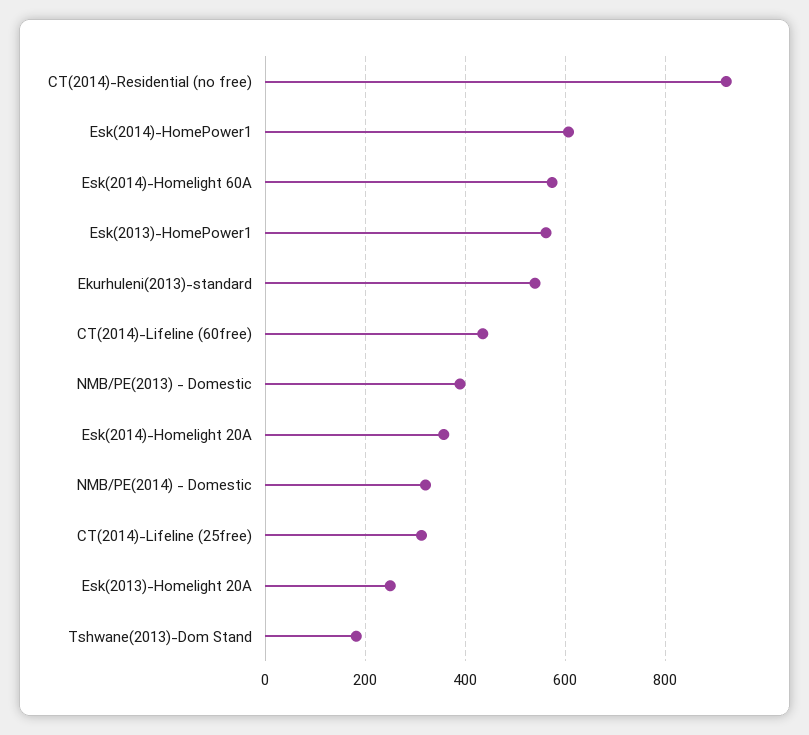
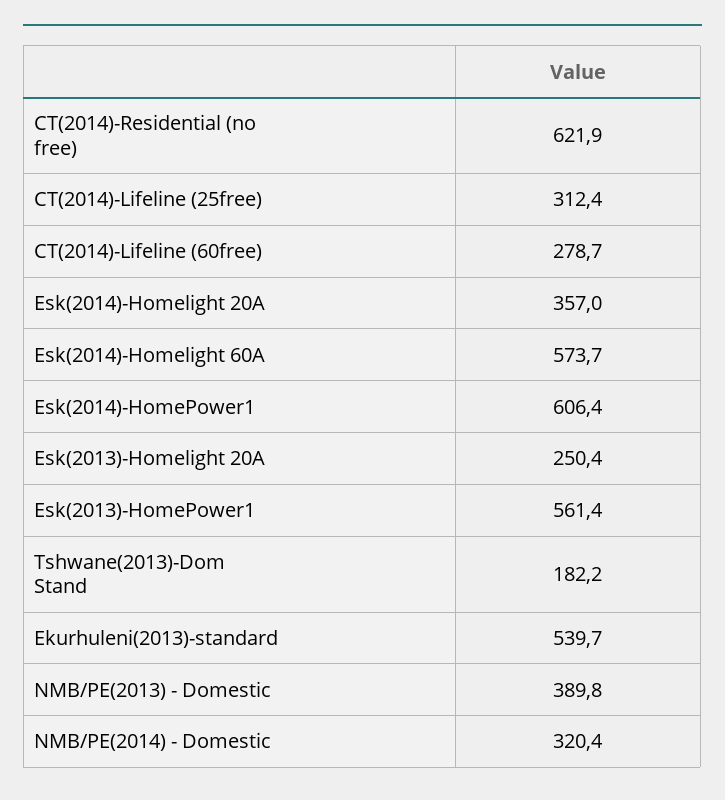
  {
-   "CT(2014)-Residential (no free)": 920,
+   "CT(2014)-Residential (no free)": 621.9,
    "Esk(2014)-HomePower1": 606.4,
    "Esk(2014)-Homelight 60A": 573.7,
    "Esk(2013)-HomePower1": 561.4,
    "Ekurhuleni(2013)-standard": 539.7,
-   "CT(2014)-Lifeline (60free)": 440,
+   "CT(2014)-Lifeline (60free)": 278.7,
    "NMB/PE(2013) - Domestic": 389.8,
    "Esk(2014)-Homelight 20A": 357,
    "NMB/PE(2014) - Domestic": 320.4,
    "CT(2014)-Lifeline (25free)": 312.4,
    "Esk(2013)-Homelight 20A": 250.4,
    "Tshwane(2013)-Dom Stand": 182.2
  }

